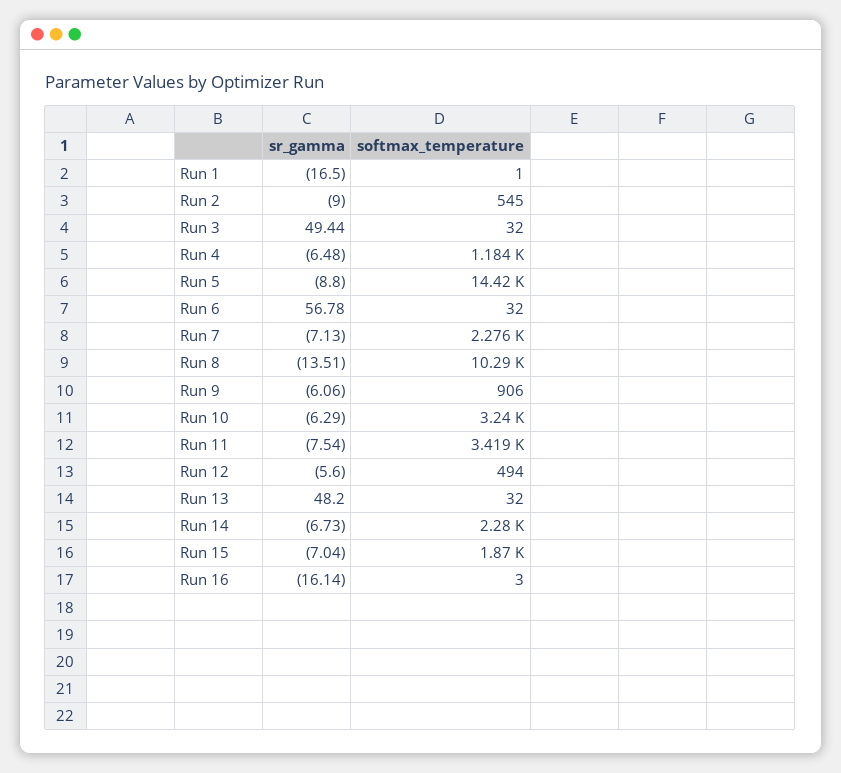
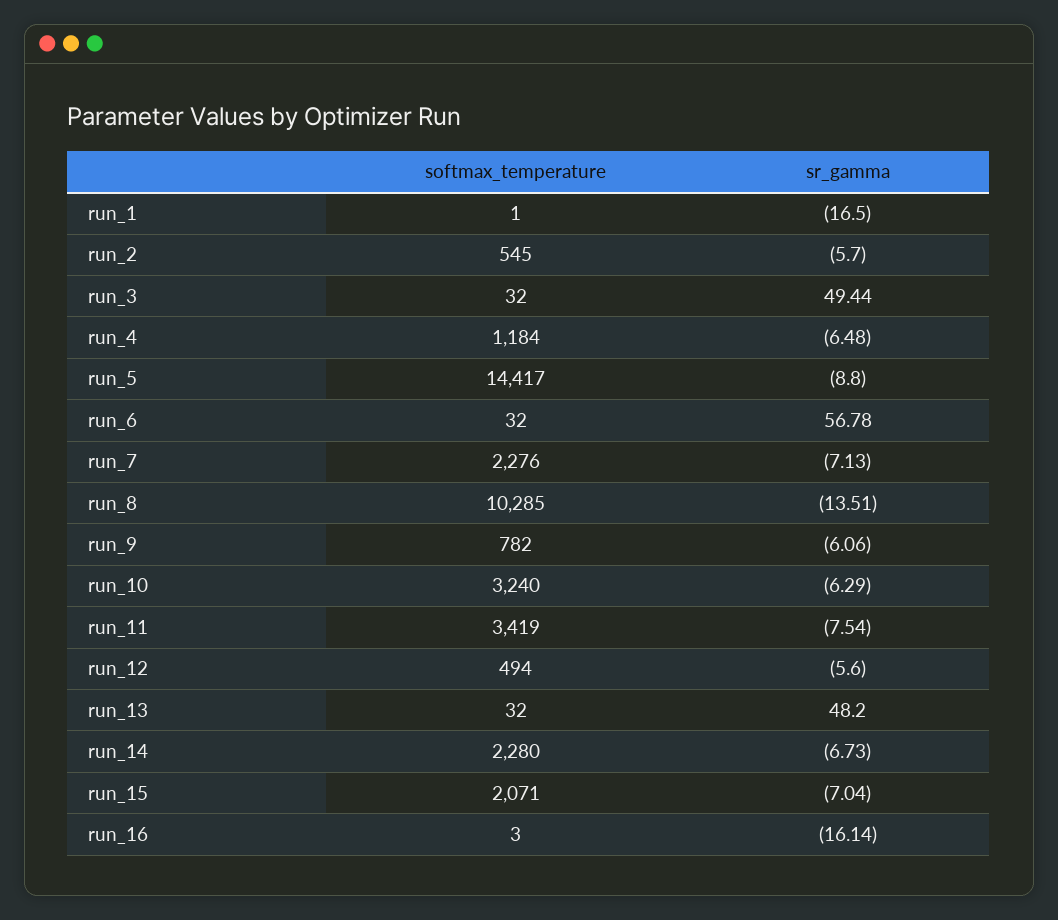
  {
    "sr_gamma": {
      "Run 1": -16.5,
-     "Run 2": -9,
+     "Run 2": -5.7,
      "Run 3": 49.44,
      "Run 4": -6.48,
      "Run 5": -8.8,
      "Run 6": 56.78,
      "Run 7": -7.13,
      "Run 8": -13.51,
      "Run 9": -6.06,
      "Run 10": -6.29,
      "Run 11": -7.54,
      "Run 12": -5.6,
      "Run 13": 48.2,
      "Run 14": -6.73,
      "Run 15": -7.04,
      "Run 16": -16.14
    },
    "softmax_temperature": {
      "Run 1": 1,
      "Run 2": 545,
      "Run 3": 32,
      "Run 4": 1184,
      "Run 5": 14417,
      "Run 6": 32,
      "Run 7": 2276,
      "Run 8": 10285,
-     "Run 9": 906,
+     "Run 9": 782,
      "Run 10": 3240,
      "Run 11": 3419,
      "Run 12": 494,
      "Run 13": 32,
      "Run 14": 2280,
-     "Run 15": 1870,
+     "Run 15": 2071,
      "Run 16": 3
    }
  }

